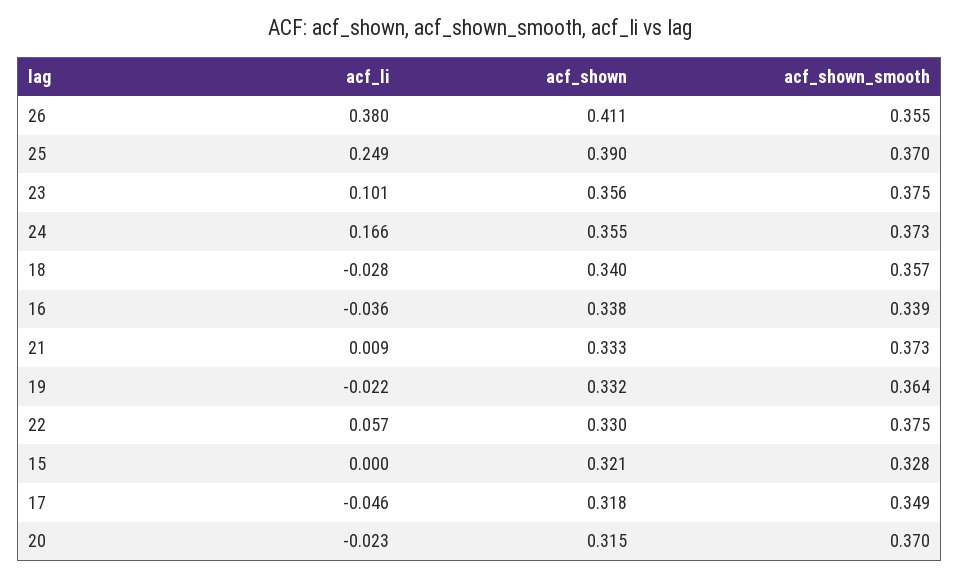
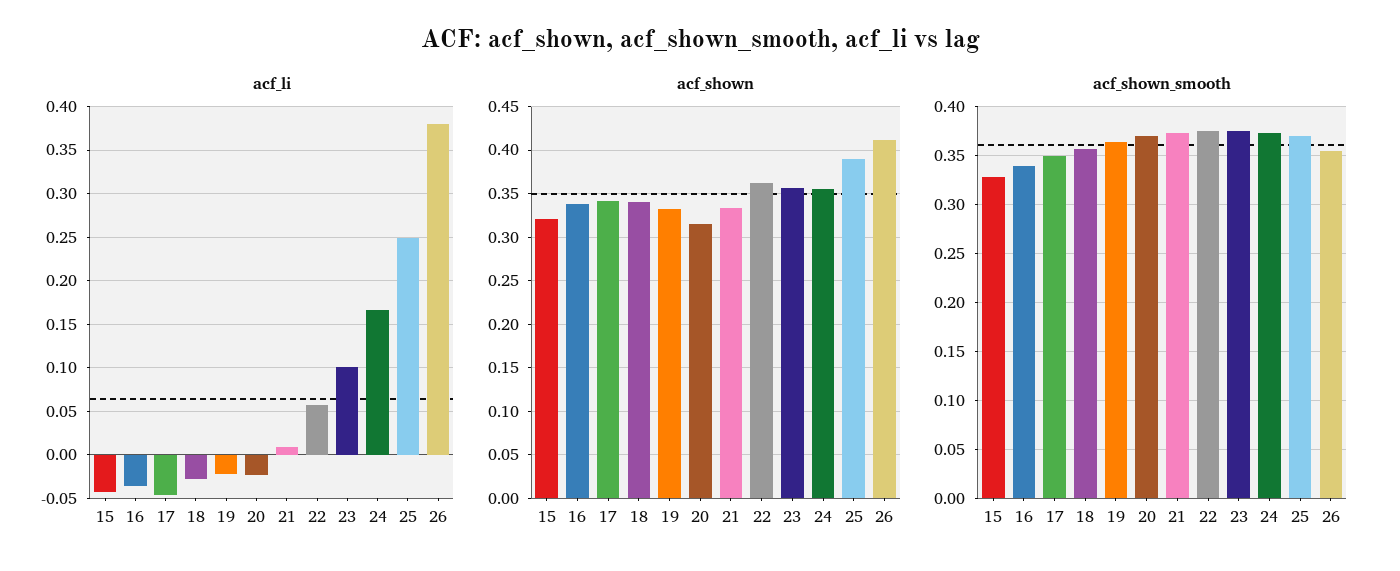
  {
    "acf_li": {
      "26": 0.38,
      "25": 0.249,
      "23": 0.101,
      "24": 0.166,
      "18": -0.028,
      "16": -0.036,
      "21": 0.009,
      "19": -0.022,
      "22": 0.057,
-     "15": 0,
+     "15": -0.04,
      "17": -0.046,
      "20": -0.023
    },
    "acf_shown": {
      "26": 0.411,
      "25": 0.39,
      "23": 0.356,
      "24": 0.355,
      "18": 0.34,
      "16": 0.338,
      "21": 0.333,
      "19": 0.332,
-     "22": 0.33,
+     "22": 0.36,
      "15": 0.321,
-     "17": 0.318,
+     "17": 0.34,
      "20": 0.315
    },
    "acf_shown_smooth": {
      "26": 0.355,
      "25": 0.37,
      "23": 0.375,
      "24": 0.373,
      "18": 0.357,
      "16": 0.339,
      "21": 0.373,
      "19": 0.364,
      "22": 0.375,
      "15": 0.328,
      "17": 0.349,
      "20": 0.37
    }
  }

